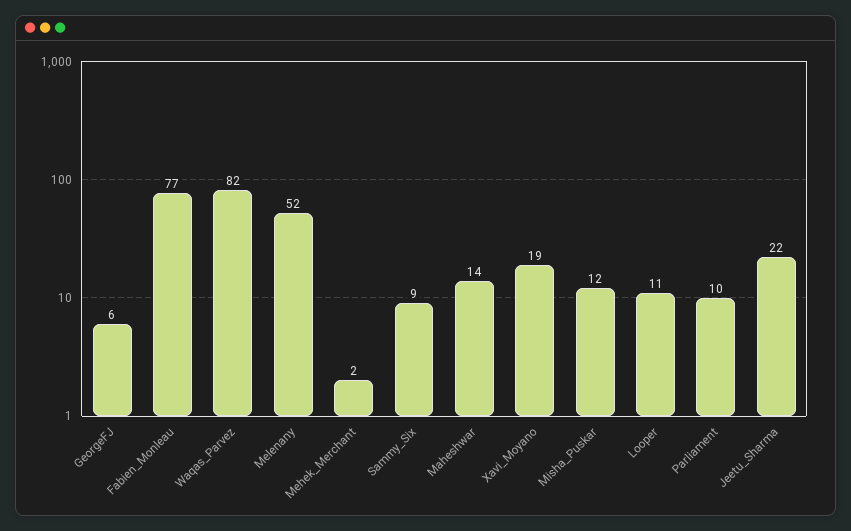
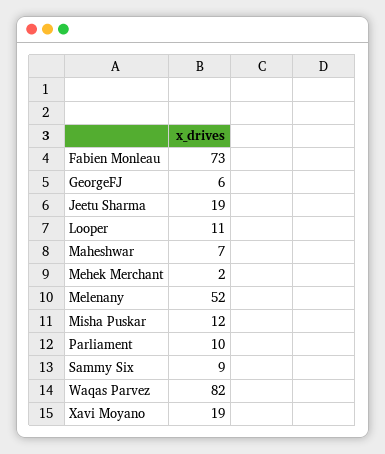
  {
    "GeorgeFJ": 6,
-   "Fabien_Monleau": 77,
+   "Fabien_Monleau": 73,
    "Waqas_Parvez": 82,
    "Melenany": 52,
    "Mehek_Merchant": 2,
    "Sammy_Six": 9,
-   "Maheshwar": 14,
+   "Maheshwar": 7,
    "Xavi_Moyano": 19,
    "Misha_Puskar": 12,
    "Looper": 11,
    "Parliament": 10,
-   "Jeetu_Sharma": 22
+   "Jeetu_Sharma": 19
  }

